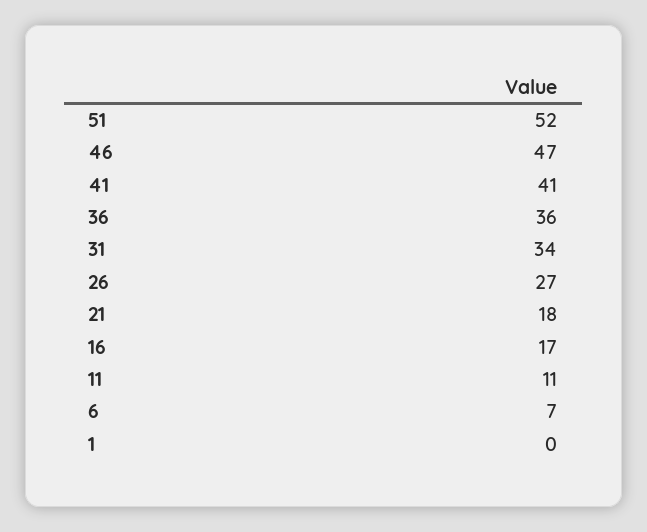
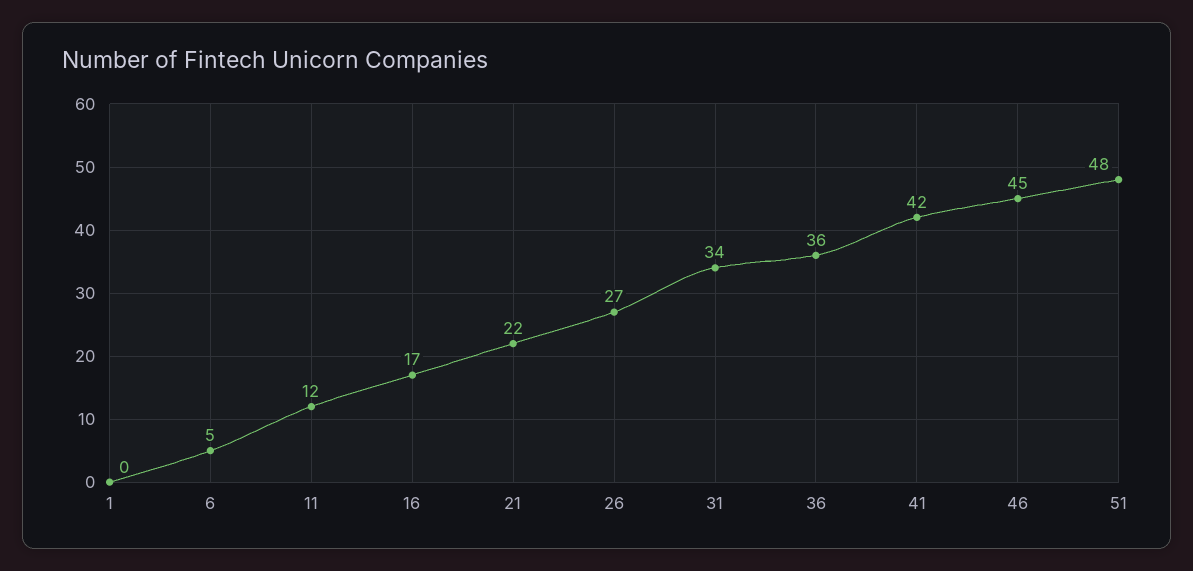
  {
-   "51": 52,
+   "51": 48,
-   "46": 47,
+   "46": 45,
-   "41": 41,
+   "41": 42,
    "36": 36,
    "31": 34,
    "26": 27,
-   "21": 18,
+   "21": 22,
    "16": 17,
-   "11": 11,
+   "11": 12,
-   "6": 7,
+   "6": 5,
    "1": 0
  }

